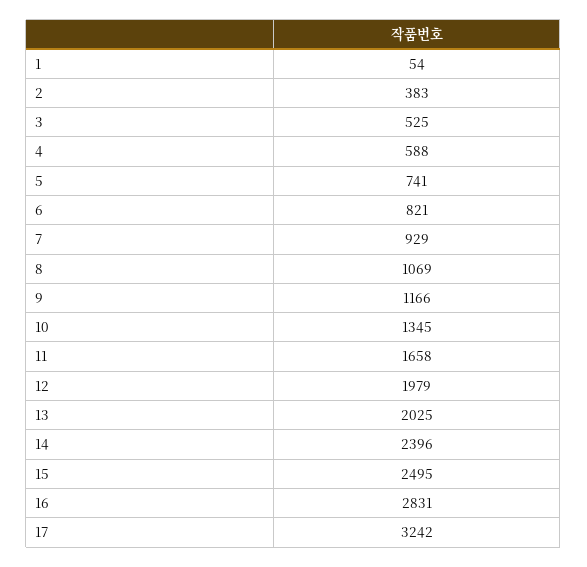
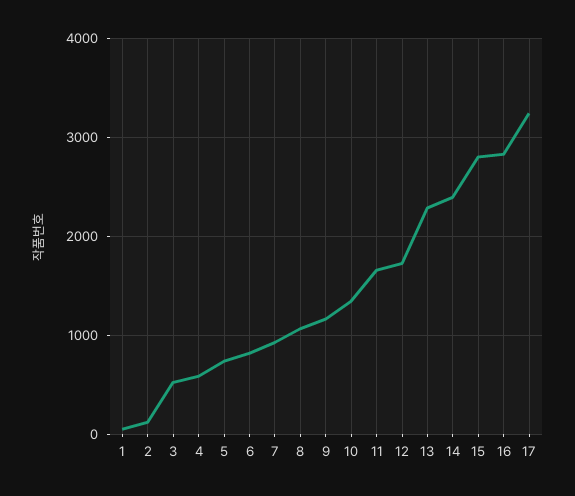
  {
    "1": 54,
-   "2": 383,
+   "2": 100,
    "3": 525,
    "4": 588,
    "5": 741,
    "6": 821,
    "7": 929,
    "8": 1069,
    "9": 1166,
    "10": 1345,
    "11": 1658,
-   "12": 1979,
+   "12": 1700,
-   "13": 2025,
+   "13": 2300,
    "14": 2396,
-   "15": 2495,
+   "15": 2800,
    "16": 2831,
    "17": 3242
  }

